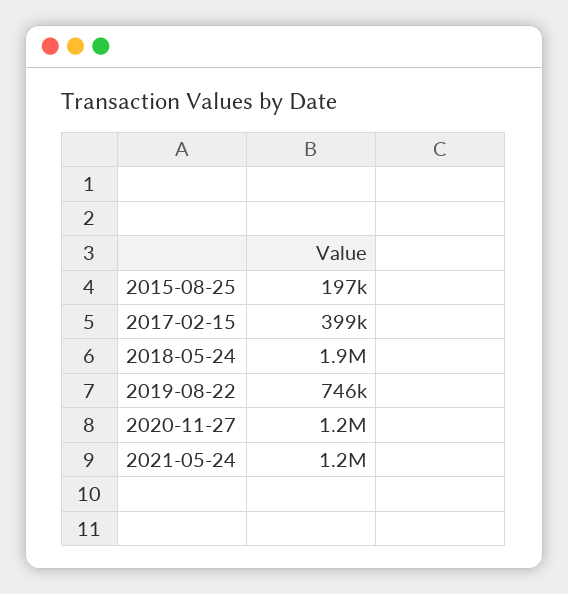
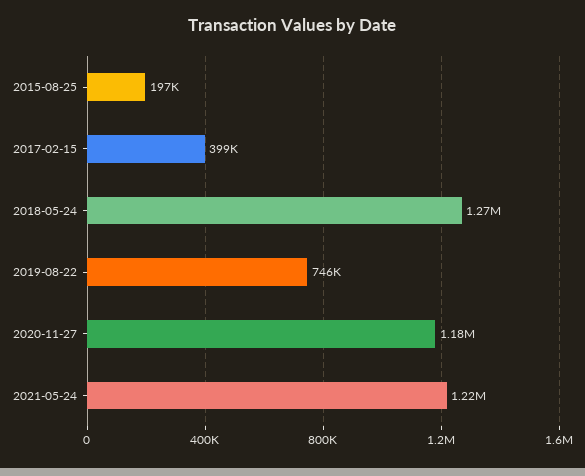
  {
    "2015-08-25": 197000,
    "2017-02-15": 399000,
-   "2018-05-24": 1900000,
+   "2018-05-24": 1270000,
    "2019-08-22": 746000,
    "2020-11-27": 1180000,
    "2021-05-24": 1220000
  }

